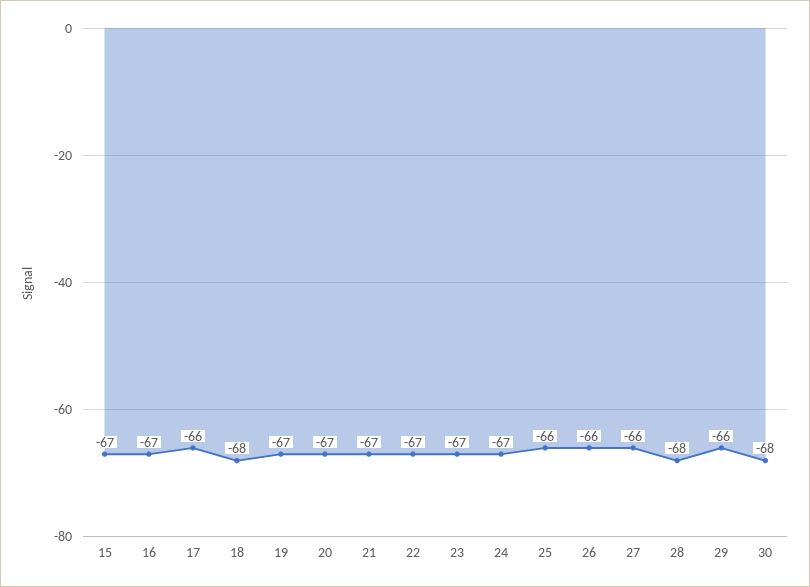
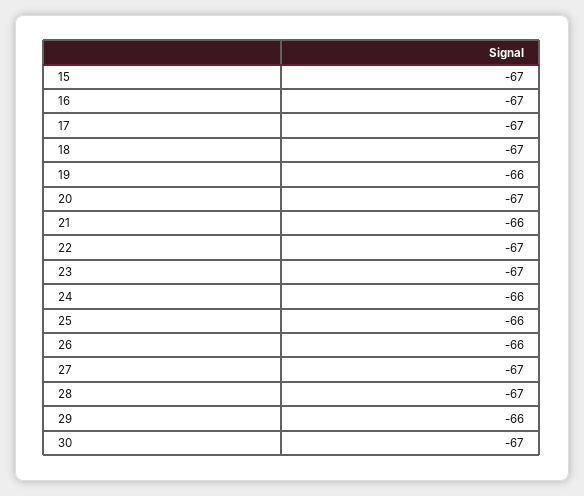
  {
    "15": -67,
    "16": -67,
-   "17": -66,
+   "17": -67,
-   "18": -68,
+   "18": -67,
-   "19": -67,
+   "19": -66,
    "20": -67,
-   "21": -67,
+   "21": -66,
    "22": -67,
    "23": -67,
-   "24": -67,
+   "24": -66,
    "25": -66,
    "26": -66,
-   "27": -66,
+   "27": -67,
-   "28": -68,
+   "28": -67,
    "29": -66,
-   "30": -68
+   "30": -67
  }

